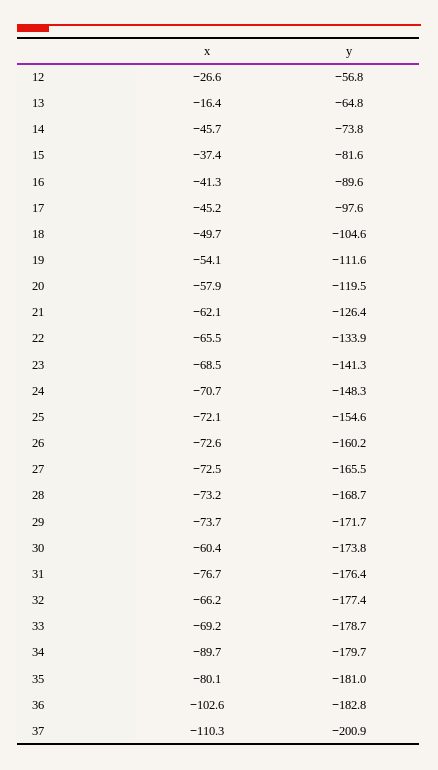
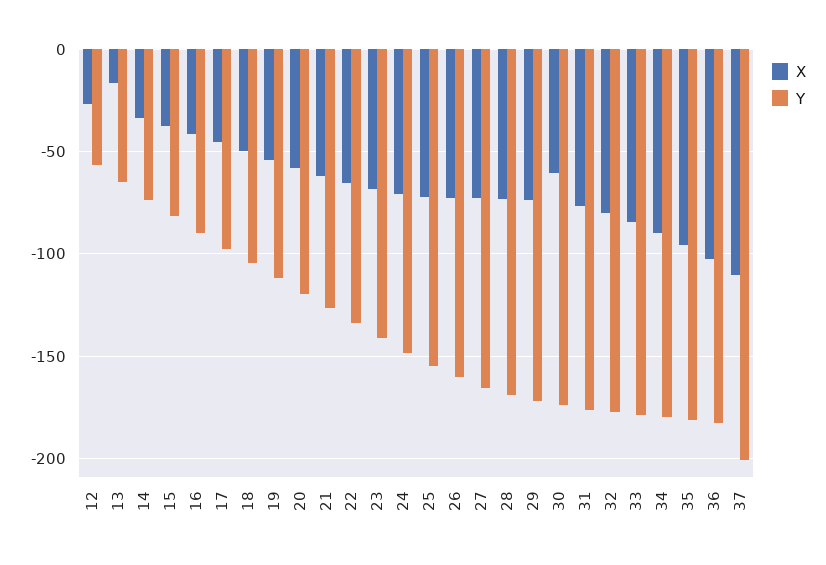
  {
    "x": {
      "12": -26.6,
      "13": -16.4,
-     "14": -45.7,
+     "14": -35,
      "15": -37.4,
      "16": -41.3,
      "17": -45.2,
      "18": -49.7,
      "19": -54.1,
      "20": -57.9,
      "21": -62.1,
      "22": -65.5,
      "23": -68.5,
      "24": -70.7,
      "25": -72.1,
      "26": -72.6,
      "27": -72.5,
      "28": -73.2,
      "29": -73.7,
      "30": -60.4,
      "31": -76.7,
-     "32": -66.2,
+     "32": -80,
-     "33": -69.2,
+     "33": -85,
      "34": -89.7,
-     "35": -80.1,
+     "35": -95,
      "36": -102.6,
      "37": -110.3
    },
    "y": {
      "12": -56.8,
      "13": -64.8,
      "14": -73.8,
      "15": -81.6,
      "16": -89.6,
      "17": -97.6,
      "18": -104.6,
      "19": -111.6,
      "20": -119.5,
      "21": -126.4,
      "22": -133.9,
      "23": -141.3,
      "24": -148.3,
      "25": -154.6,
      "26": -160.2,
      "27": -165.5,
      "28": -168.7,
      "29": -171.7,
      "30": -173.8,
      "31": -176.4,
      "32": -177.4,
      "33": -178.7,
      "34": -179.7,
      "35": -181,
      "36": -182.8,
      "37": -200.9
    }
  }

